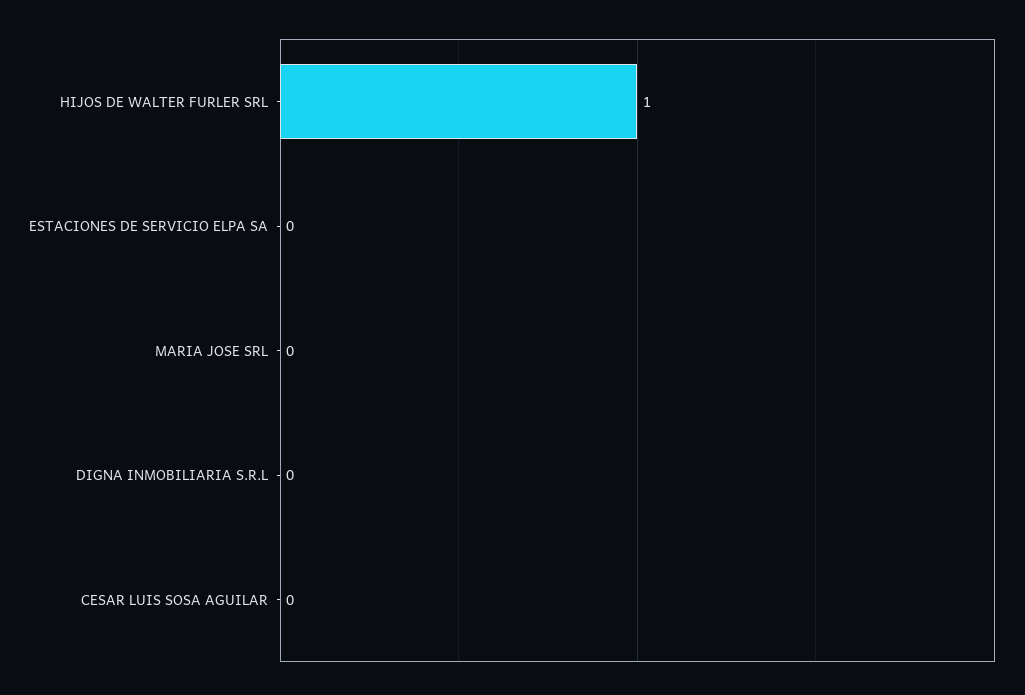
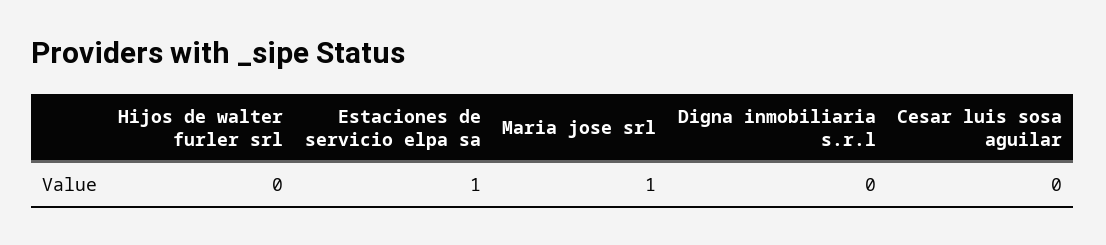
  {
-   "HIJOS DE WALTER FURLER SRL": 1,
+   "HIJOS DE WALTER FURLER SRL": 0,
-   "ESTACIONES DE SERVICIO ELPA SA": 0,
+   "ESTACIONES DE SERVICIO ELPA SA": 1,
-   "MARIA JOSE SRL": 0,
+   "MARIA JOSE SRL": 1,
    "DIGNA INMOBILIARIA S.R.L": 0,
    "CESAR LUIS SOSA AGUILAR": 0
  }

